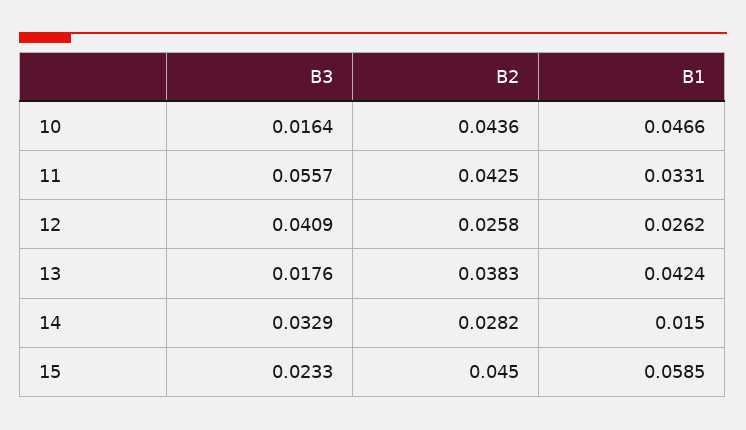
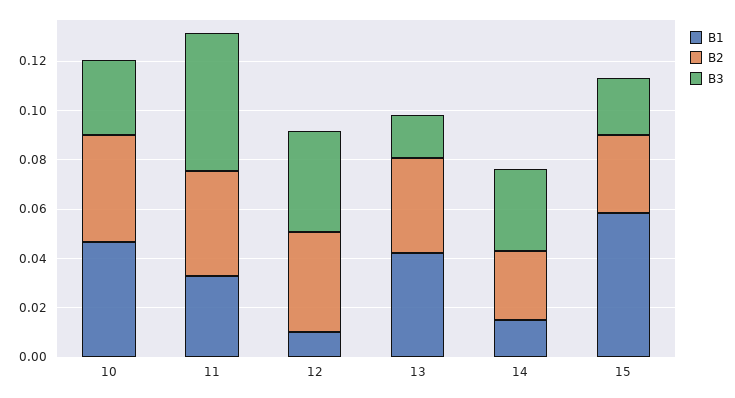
  {
    "B3": {
-     "10": 0.0164,
+     "10": 0.03,
      "11": 0.0557,
      "12": 0.0409,
      "13": 0.0176,
      "14": 0.0329,
      "15": 0.0233
    },
    "B2": {
      "10": 0.0436,
      "11": 0.0425,
-     "12": 0.0258,
+     "12": 0.04,
      "13": 0.0383,
      "14": 0.0282,
-     "15": 0.045
+     "15": 0.03
    },
    "B1": {
      "10": 0.0466,
      "11": 0.0331,
-     "12": 0.0262,
+     "12": 0.01,
      "13": 0.0424,
      "14": 0.015,
      "15": 0.0585
    }
  }

